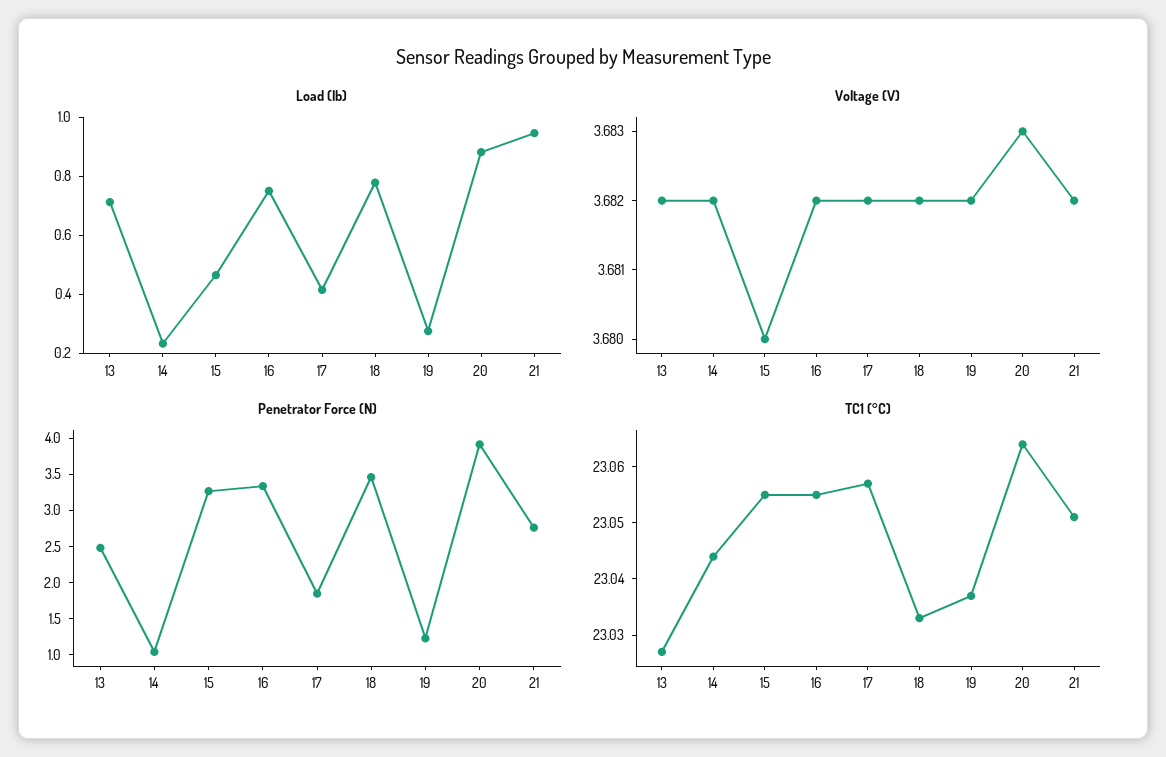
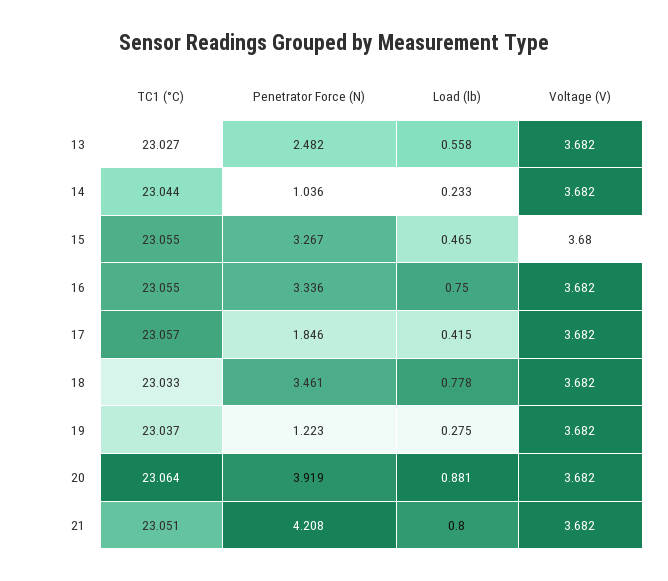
  {
    "Load (lb)": {
-     "13": 0.7,
+     "13": 0.558,
      "14": 0.233,
      "15": 0.465,
      "16": 0.75,
      "17": 0.415,
      "18": 0.778,
      "19": 0.275,
      "20": 0.881,
-     "21": 0.95
+     "21": 0.8
    },
    "Voltage (V)": {
      "13": 3.682,
      "14": 3.682,
      "15": 3.68,
      "16": 3.682,
      "17": 3.682,
      "18": 3.682,
      "19": 3.682,
-     "20": 3.683,
+     "20": 3.682,
      "21": 3.682
    },
    "Penetrator Force (N)": {
      "13": 2.482,
      "14": 1.036,
      "15": 3.267,
      "16": 3.336,
      "17": 1.846,
      "18": 3.461,
      "19": 1.223,
      "20": 3.919,
-     "21": 2.75
+     "21": 4.208
    },
    "TC1 (°C)": {
      "13": 23.027,
      "14": 23.044,
      "15": 23.055,
      "16": 23.055,
      "17": 23.057,
      "18": 23.033,
      "19": 23.037,
      "20": 23.064,
      "21": 23.051
    }
  }

